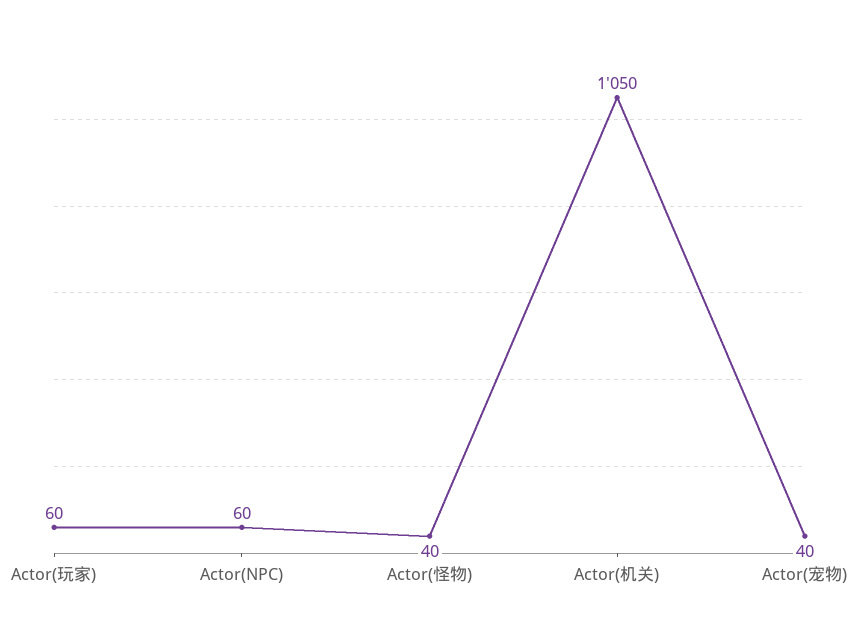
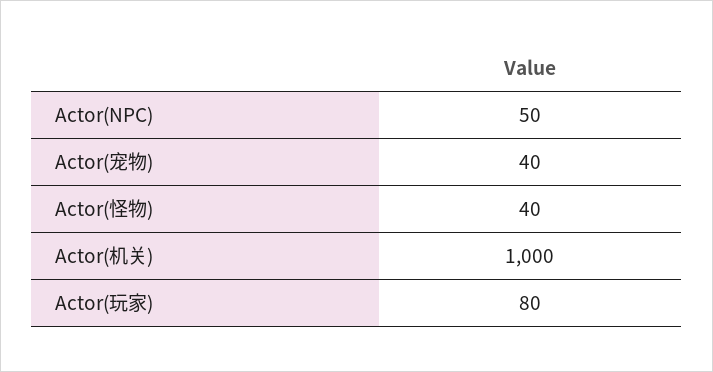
  {
-   "Actor(玩家)": 60,
+   "Actor(玩家)": 80,
-   "Actor(NPC)": 60,
+   "Actor(NPC)": 50,
    "Actor(怪物)": 40,
-   "Actor(机关)": 1050,
+   "Actor(机关)": 1000,
    "Actor(宠物)": 40
  }

